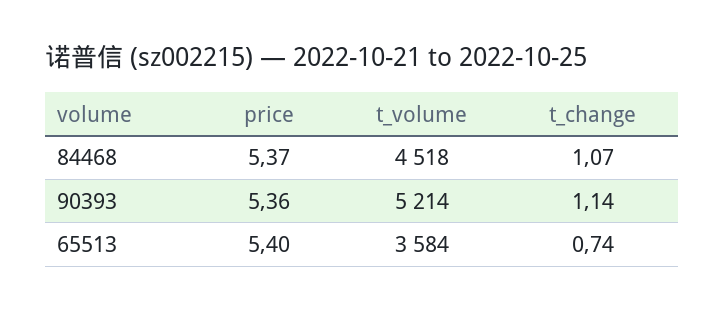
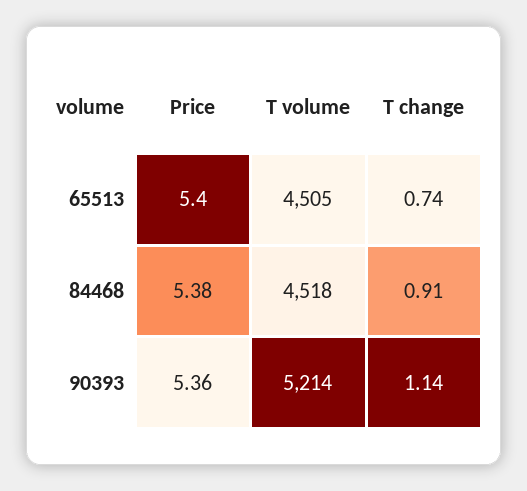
  {
    "price": {
-     "84468": 5.37,
+     "84468": 5.38,
      "90393": 5.36,
      "65513": 5.4
    },
    "t_volume": {
      "84468": 4518,
      "90393": 5214,
-     "65513": 3584
+     "65513": 4505
    },
    "t_change": {
-     "84468": 1.07,
+     "84468": 0.91,
      "90393": 1.14,
      "65513": 0.74
    }
  }

